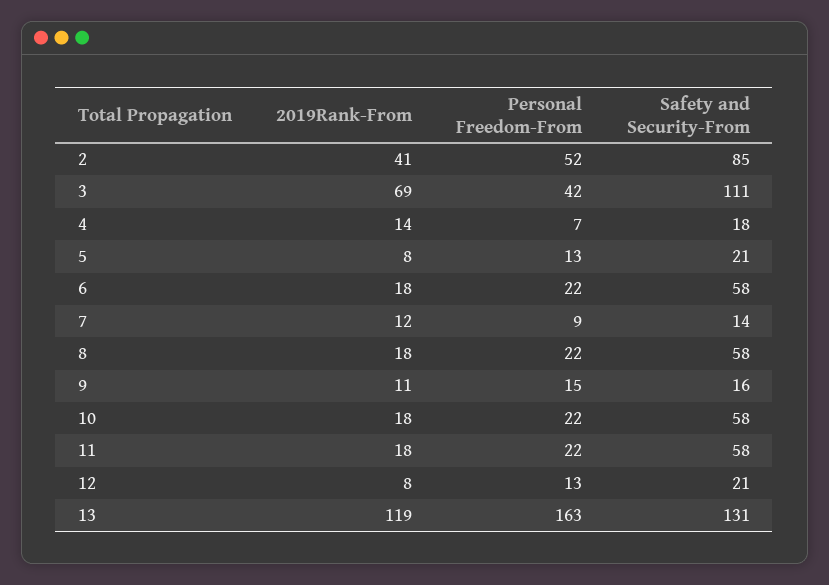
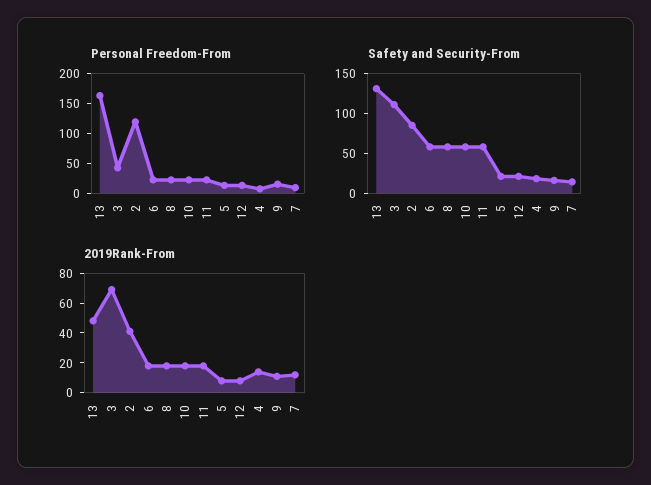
  {
    "2019Rank-From": {
      "2": 41,
      "3": 69,
      "4": 14,
      "5": 8,
      "6": 18,
      "7": 12,
      "8": 18,
      "9": 11,
      "10": 18,
      "11": 18,
      "12": 8,
-     "13": 119
+     "13": 50
    },
    "Personal Freedom-From": {
-     "2": 52,
+     "2": 125,
      "3": 42,
      "4": 7,
      "5": 13,
      "6": 22,
      "7": 9,
      "8": 22,
      "9": 15,
      "10": 22,
      "11": 22,
      "12": 13,
      "13": 163
    },
    "Safety and Security-From": {
      "2": 85,
      "3": 111,
      "4": 18,
      "5": 21,
      "6": 58,
      "7": 14,
      "8": 58,
      "9": 16,
      "10": 58,
      "11": 58,
      "12": 21,
      "13": 131
    }
  }

